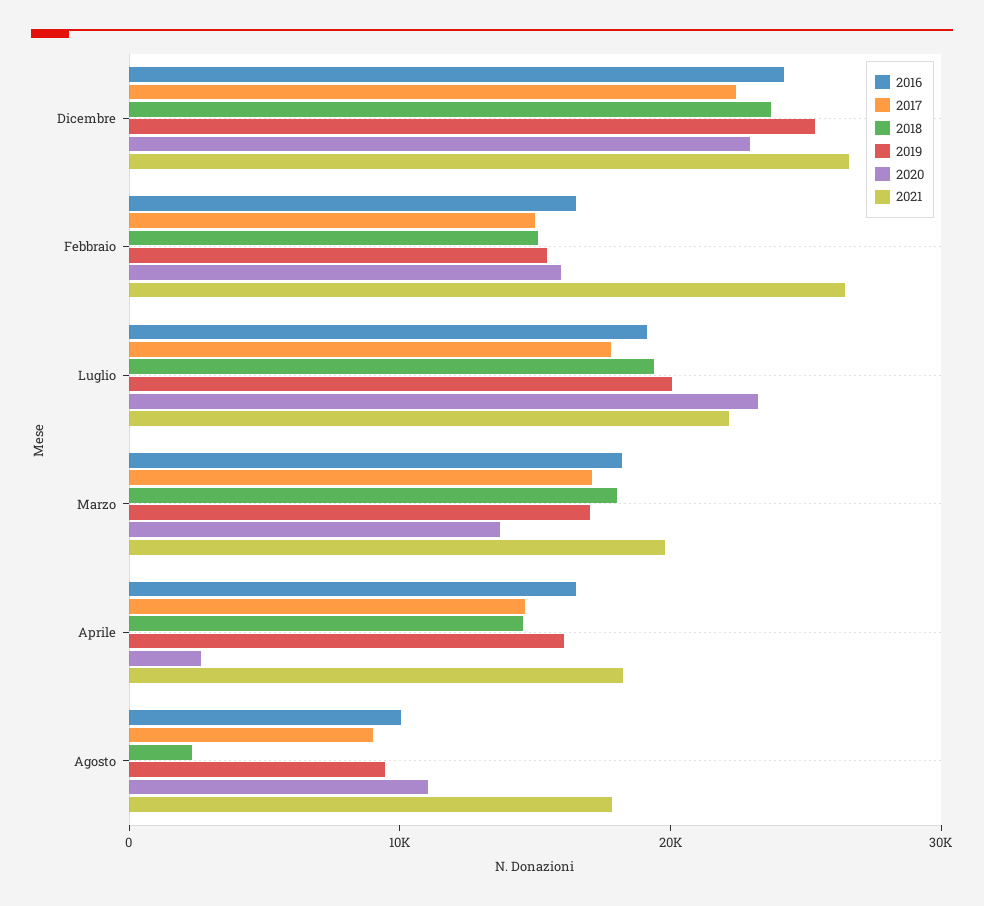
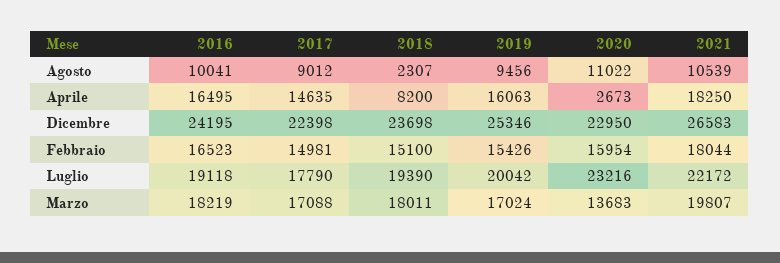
  {
    "2016": {
      "Dicembre": 24195,
      "Febbraio": 16523,
      "Luglio": 19118,
      "Marzo": 18219,
      "Aprile": 16495,
      "Agosto": 10041
    },
    "2017": {
      "Dicembre": 22398,
      "Febbraio": 14981,
      "Luglio": 17790,
      "Marzo": 17088,
      "Aprile": 14635,
      "Agosto": 9012
    },
    "2018": {
      "Dicembre": 23698,
      "Febbraio": 15100,
      "Luglio": 19390,
      "Marzo": 18011,
-     "Aprile": 14000,
+     "Aprile": 8200,
      "Agosto": 2307
    },
    "2019": {
      "Dicembre": 25346,
      "Febbraio": 15426,
      "Luglio": 20042,
      "Marzo": 17024,
      "Aprile": 16063,
      "Agosto": 9456
    },
    "2020": {
      "Dicembre": 22950,
      "Febbraio": 15954,
      "Luglio": 23216,
      "Marzo": 13683,
      "Aprile": 2673,
      "Agosto": 11022
    },
    "2021": {
      "Dicembre": 26583,
-     "Febbraio": 26000,
+     "Febbraio": 18044,
      "Luglio": 22172,
      "Marzo": 19807,
      "Aprile": 18250,
-     "Agosto": 18000
+     "Agosto": 10539
    }
  }

